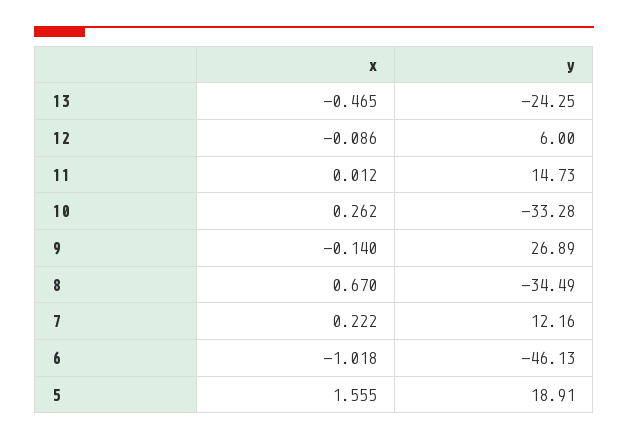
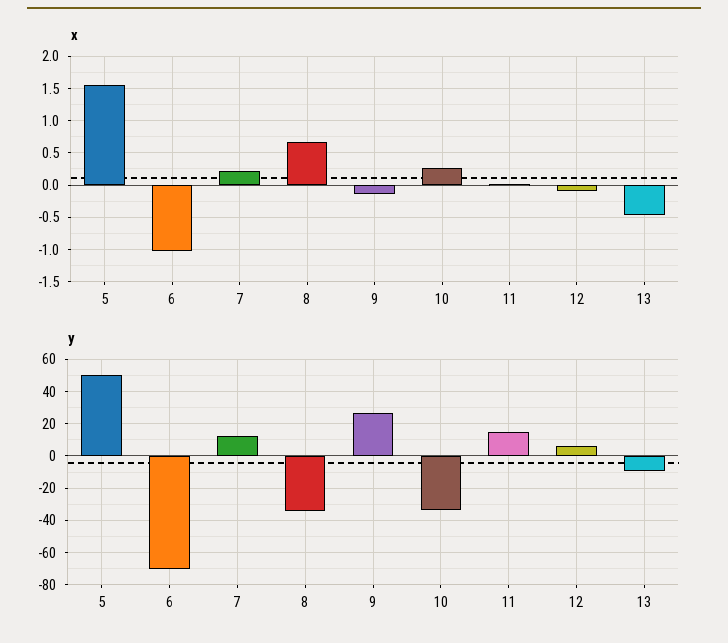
  {
    "x": {
      "13": -0.465,
      "12": -0.086,
      "11": 0.012,
      "10": 0.262,
      "9": -0.14,
      "8": 0.67,
      "7": 0.222,
      "6": -1.018,
      "5": 1.555
    },
    "y": {
-     "13": -24.25,
+     "13": -10,
      "12": 6,
      "11": 14.73,
      "10": -33.28,
      "9": 26.89,
      "8": -34.49,
      "7": 12.16,
-     "6": -46.13,
+     "6": -70,
-     "5": 18.91
+     "5": 50
    }
  }

